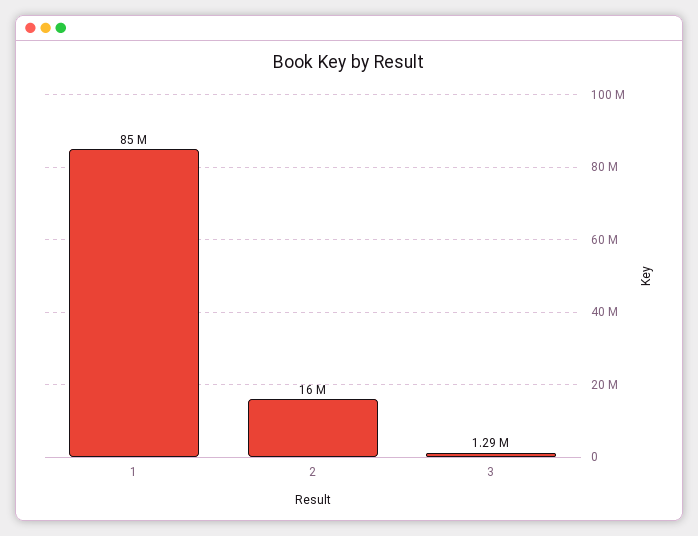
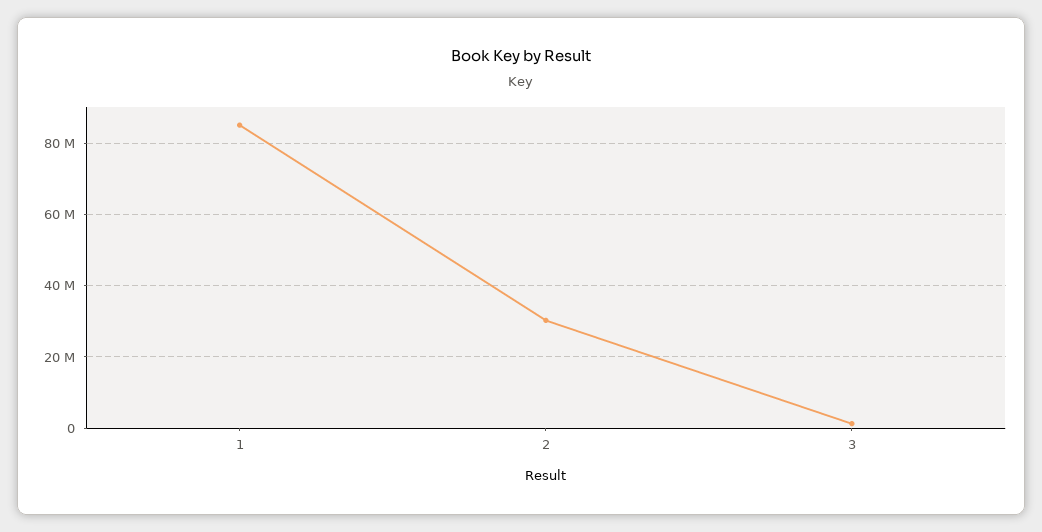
  {
    "1": 85000000,
-   "2": 16000000,
+   "2": 30000000,
    "3": 1290000
  }

